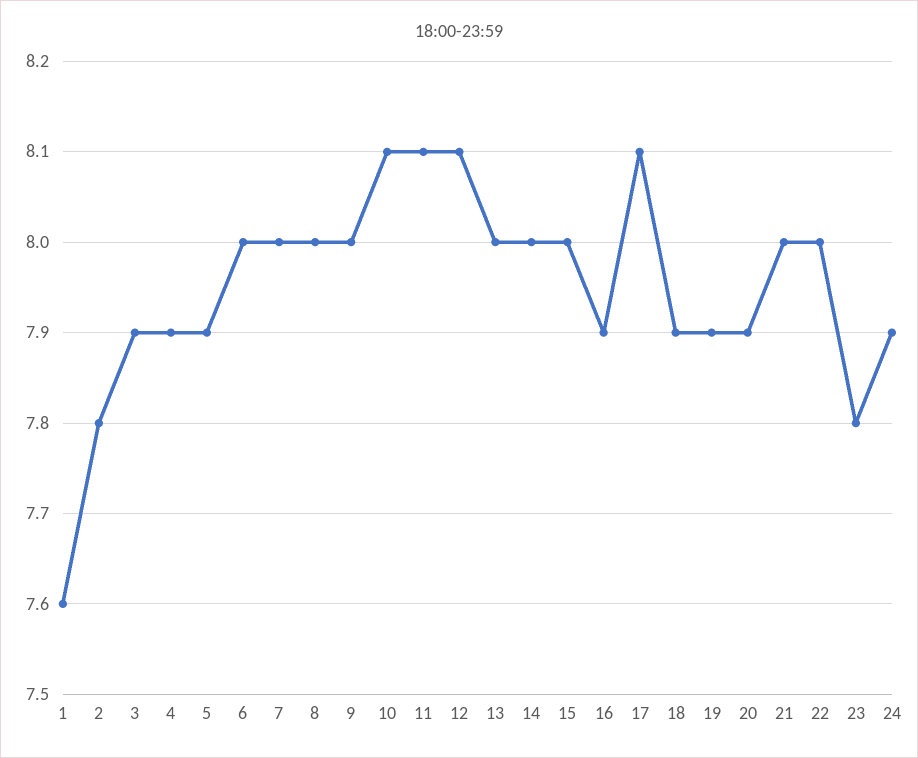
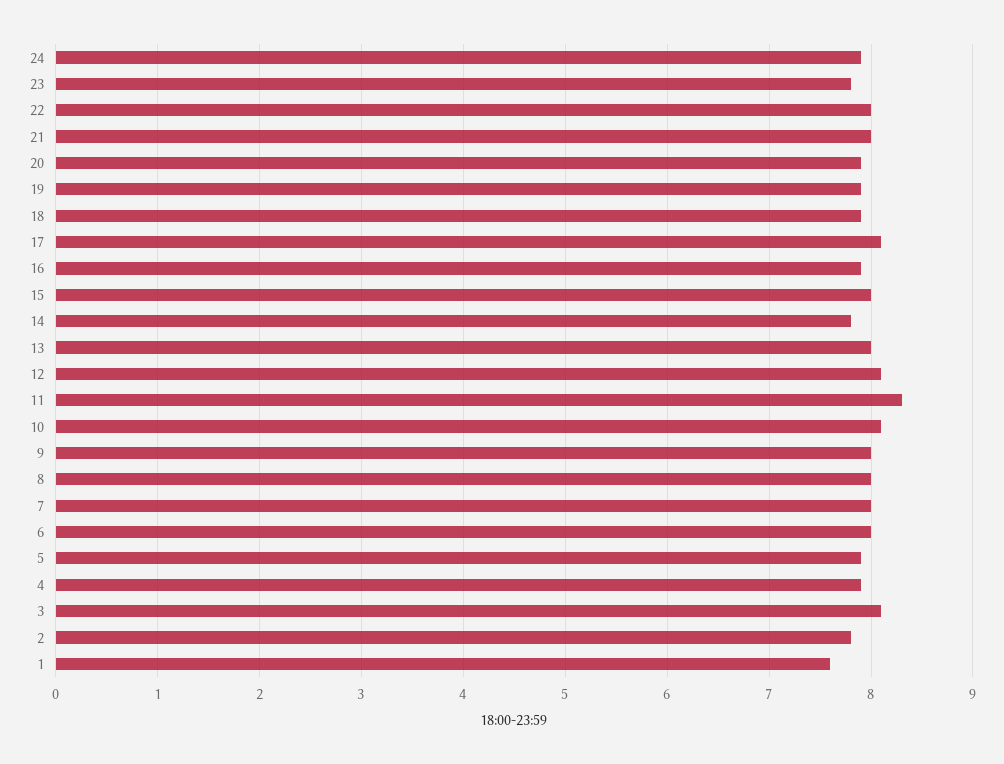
  {
    "1": 7.6,
    "2": 7.8,
-   "3": 7.9,
+   "3": 8.1,
    "4": 7.9,
    "5": 7.9,
    "6": 8,
    "7": 8,
    "8": 8,
    "9": 8,
    "10": 8.1,
-   "11": 8.1,
+   "11": 8.3,
    "12": 8.1,
    "13": 8,
-   "14": 8,
+   "14": 7.8,
    "15": 8,
    "16": 7.9,
    "17": 8.1,
    "18": 7.9,
    "19": 7.9,
    "20": 7.9,
    "21": 8,
    "22": 8,
    "23": 7.8,
    "24": 7.9
  }

